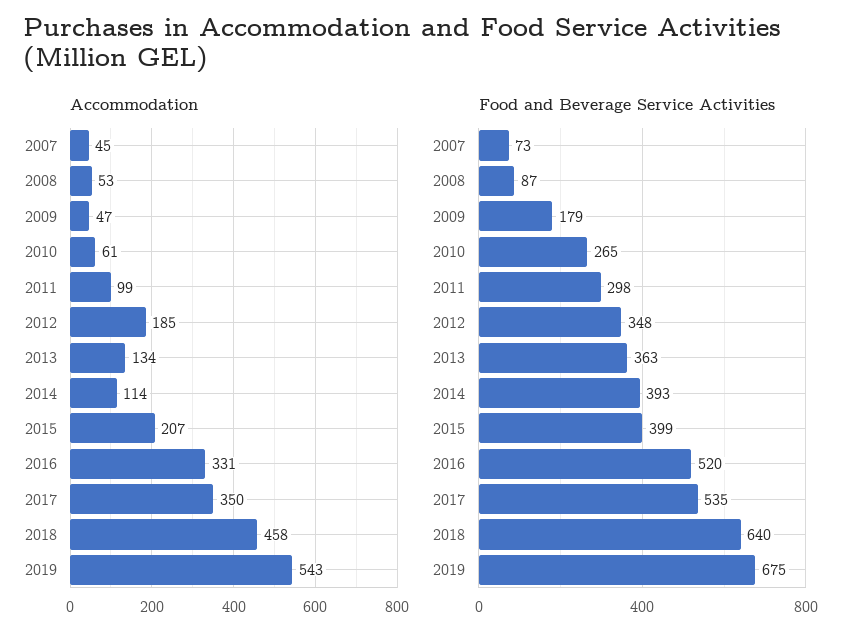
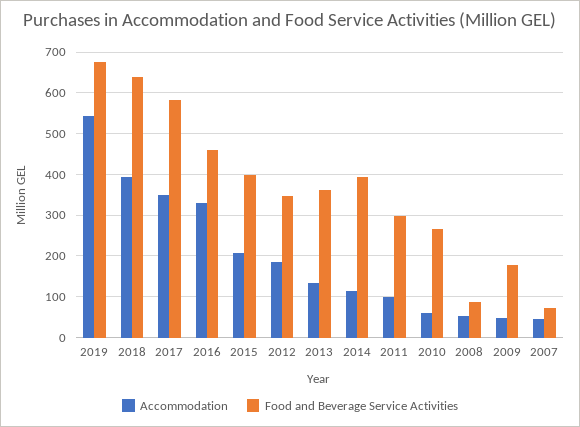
  {
    "Accommodation": {
      "2007": 45,
      "2008": 53,
      "2009": 47,
      "2010": 61,
      "2011": 99,
      "2012": 185,
      "2013": 134,
      "2014": 114,
      "2015": 207,
      "2016": 331,
      "2017": 350,
-     "2018": 458,
+     "2018": 400,
      "2019": 543
    },
    "Food and Beverage Service Activities": {
      "2007": 73,
      "2008": 87,
      "2009": 179,
      "2010": 265,
      "2011": 298,
      "2012": 348,
      "2013": 363,
      "2014": 393,
      "2015": 399,
-     "2016": 520,
+     "2016": 460,
-     "2017": 535,
+     "2017": 580,
      "2018": 640,
      "2019": 675
    }
  }

